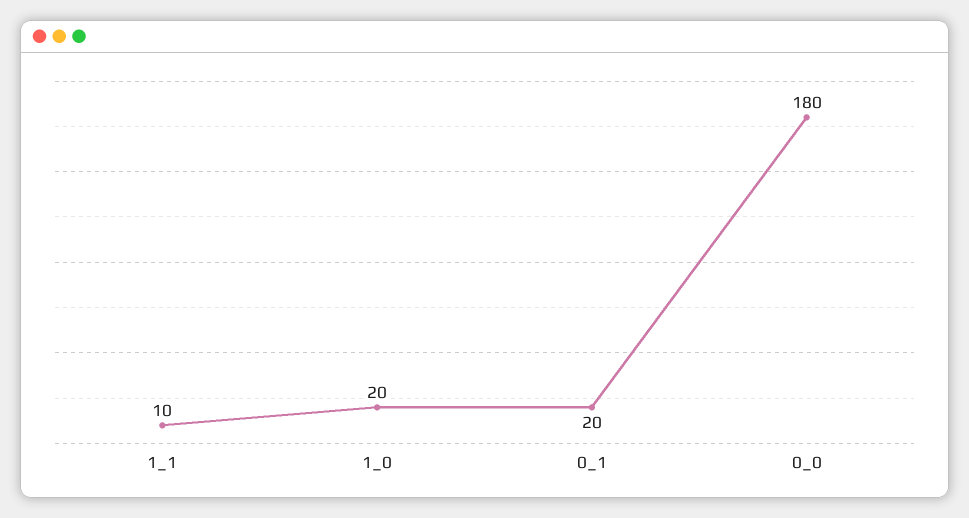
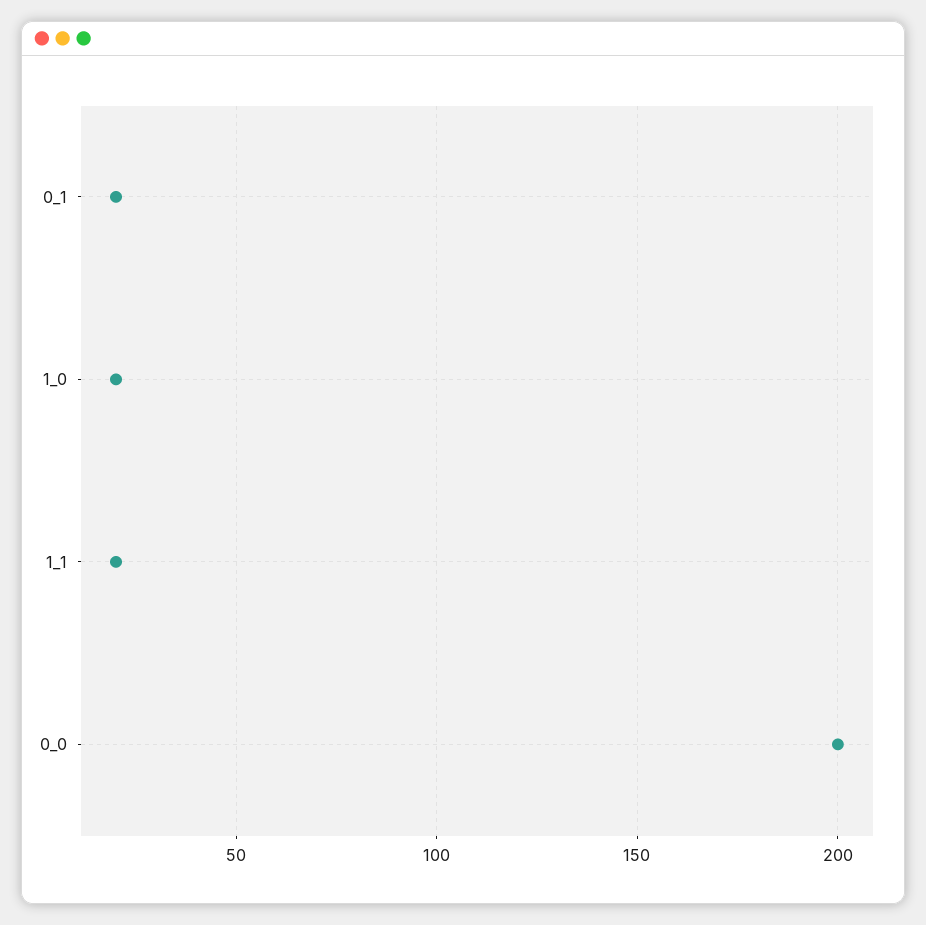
  {
-   "1_1": 10,
+   "1_1": 20,
    "1_0": 20,
    "0_1": 20,
-   "0_0": 180
+   "0_0": 200
  }

